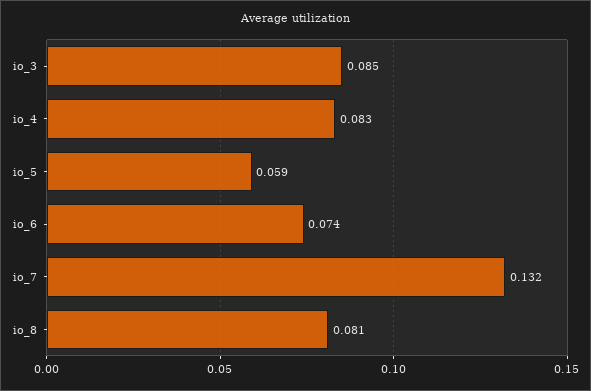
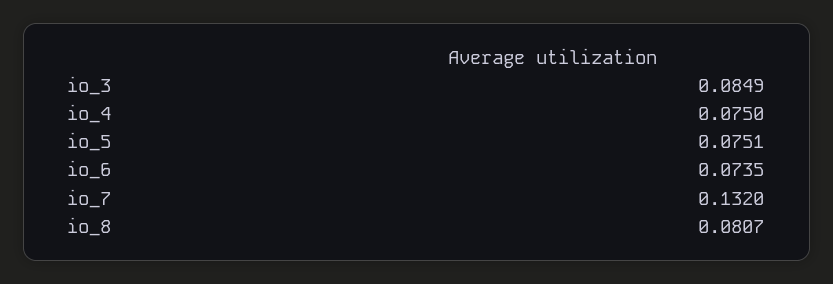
  {
    "io_3": 0.0849,
-   "io_4": 0.083,
+   "io_4": 0.075,
-   "io_5": 0.059,
+   "io_5": 0.0751,
    "io_6": 0.0735,
    "io_7": 0.132,
    "io_8": 0.0807
  }

